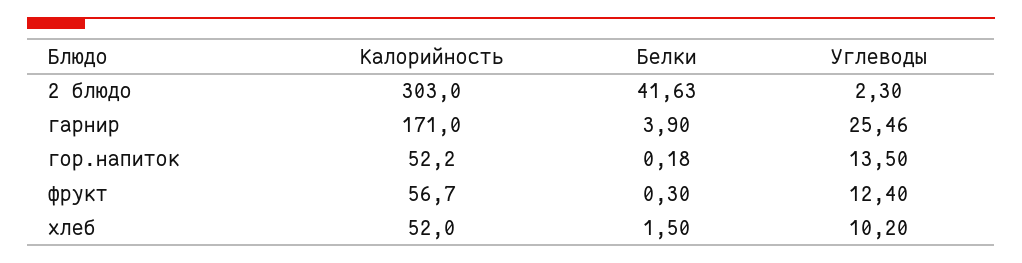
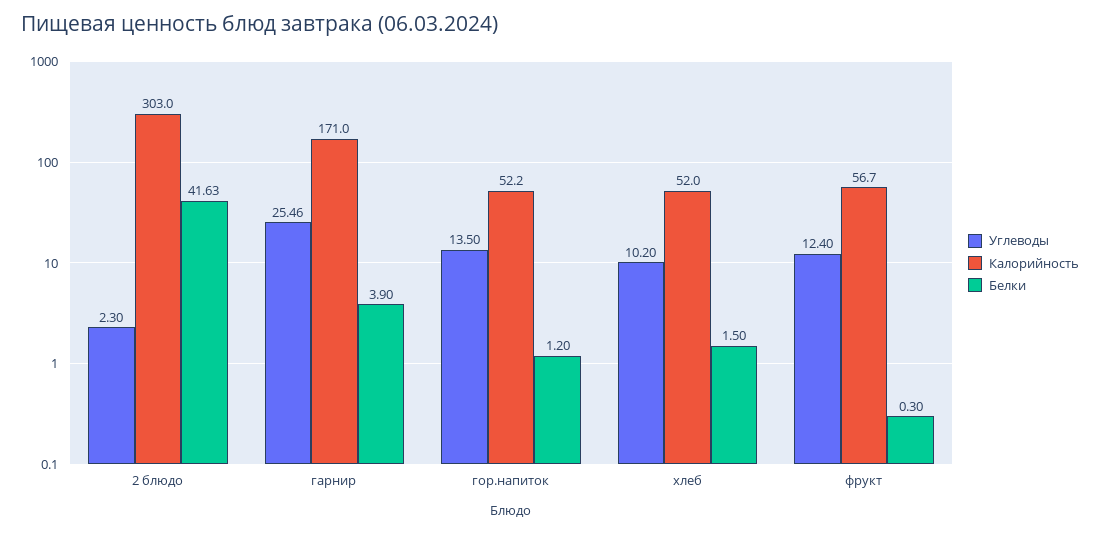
  {
    "Калорийность": {
      "2 блюдо": 303,
      "гарнир": 171,
      "гор.напиток": 52.2,
      "фрукт": 56.7,
      "хлеб": 52
    },
    "Белки": {
      "2 блюдо": 41.63,
      "гарнир": 3.9,
-     "гор.напиток": 0.18,
+     "гор.напиток": 1.2,
      "фрукт": 0.3,
      "хлеб": 1.5
    },
    "Углеводы": {
      "2 блюдо": 2.3,
      "гарнир": 25.46,
      "гор.напиток": 13.5,
      "фрукт": 12.4,
      "хлеб": 10.2
    }
  }

